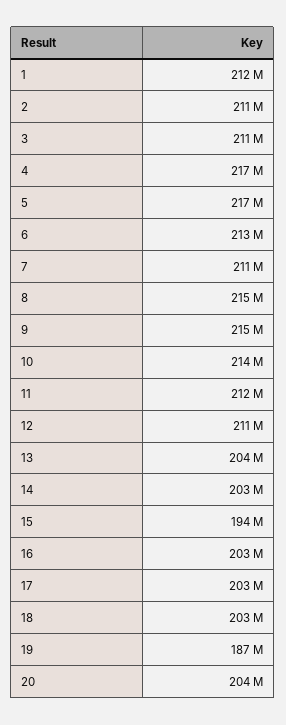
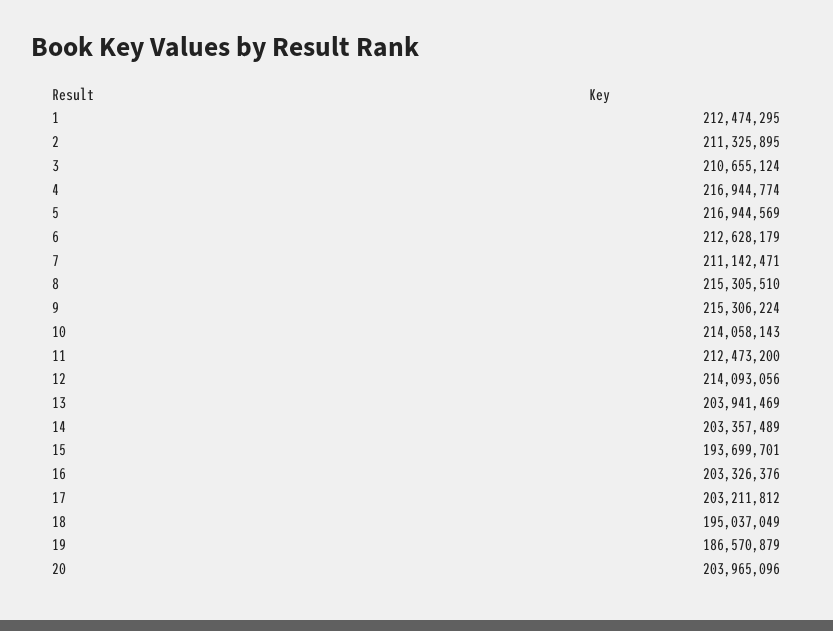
  {
    "1": 212474295,
    "2": 211325895,
    "3": 210655124,
    "4": 216944774,
    "5": 216944569,
    "6": 212628179,
    "7": 211142471,
    "8": 215305510,
    "9": 215306224,
    "10": 214058143,
    "11": 212473200,
-   "12": 211000000,
+   "12": 214093056,
    "13": 203941469,
    "14": 203357489,
    "15": 193699701,
    "16": 203326376,
    "17": 203211812,
-   "18": 203000000,
+   "18": 195037049,
    "19": 186570879,
    "20": 203965096
  }

